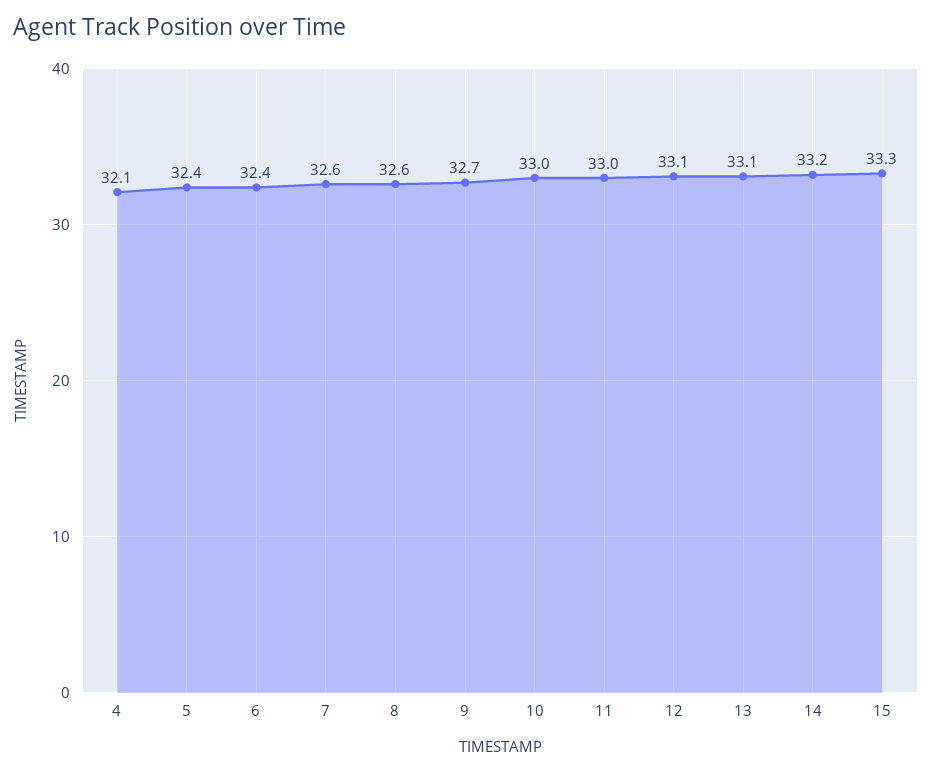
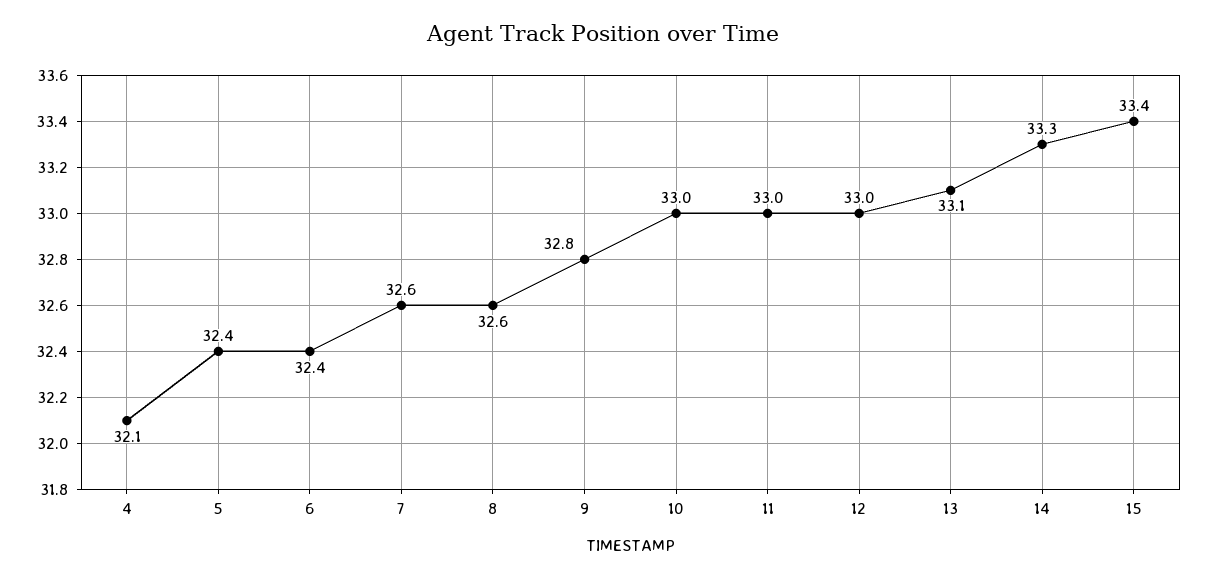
  {
    "4": 32.1,
    "5": 32.4,
    "6": 32.4,
    "7": 32.6,
    "8": 32.6,
-   "9": 32.7,
+   "9": 32.8,
    "10": 33,
    "11": 33,
-   "12": 33.1,
+   "12": 33,
    "13": 33.1,
-   "14": 33.2,
+   "14": 33.3,
-   "15": 33.3
+   "15": 33.4
  }

